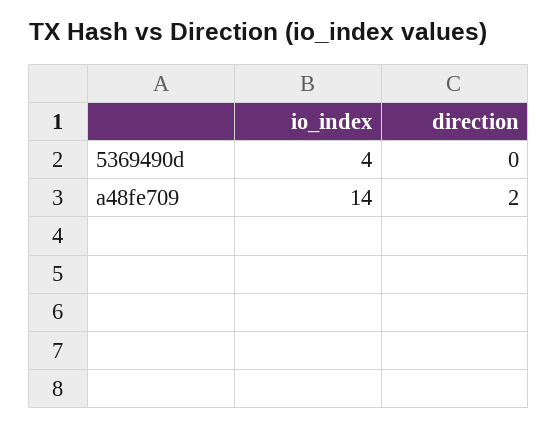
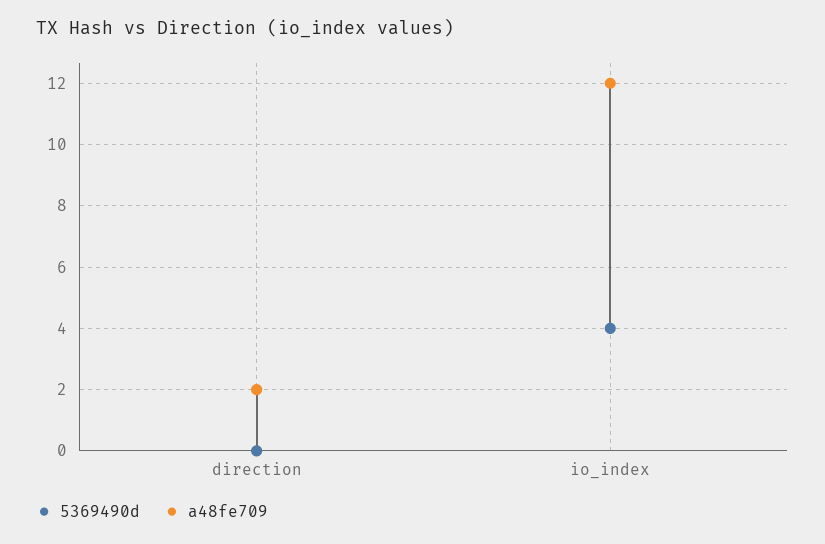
  {
    "5369490d": {
      "io_index": 4,
      "direction": 0
    },
    "a48fe709": {
-     "io_index": 14,
+     "io_index": 12,
      "direction": 2
    }
  }

